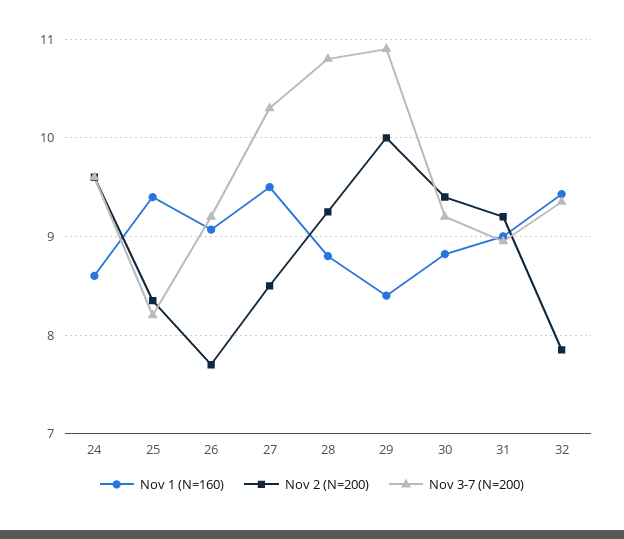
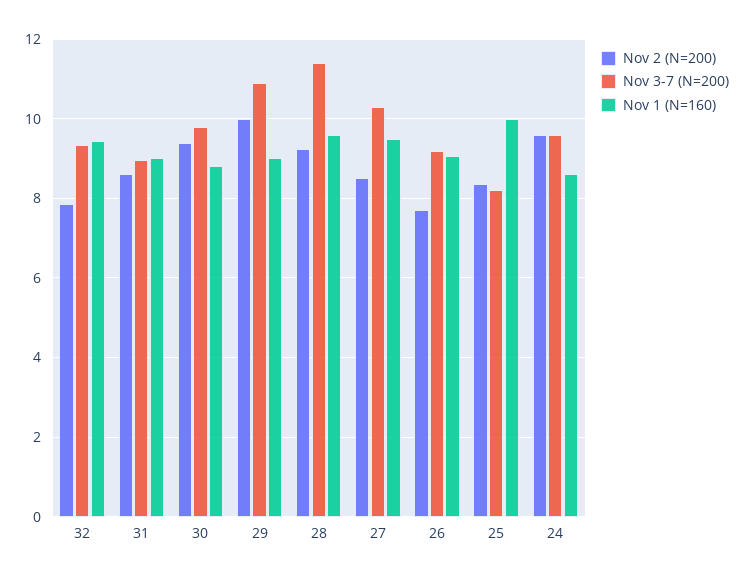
  {
    "Nov 1 (N=160)": {
      "24": 8.6,
-     "25": 9.4,
+     "25": 10,
      "26": 9.1,
      "27": 9.5,
-     "28": 8.8,
+     "28": 9.6,
-     "29": 8.4,
+     "29": 9,
      "30": 8.8,
      "31": 9,
      "32": 9.4
    },
    "Nov 2 (N=200)": {
      "24": 9.6,
      "25": 8.4,
      "26": 7.7,
      "27": 8.5,
      "28": 9.3,
      "29": 10,
      "30": 9.4,
-     "31": 9.2,
+     "31": 8.6,
      "32": 7.9
    },
    "Nov 3-7 (N=200)": {
      "24": 9.6,
      "25": 8.2,
      "26": 9.2,
      "27": 10.3,
-     "28": 10.8,
+     "28": 11.4,
      "29": 10.9,
-     "30": 9.2,
+     "30": 9.8,
      "31": 9,
      "32": 9.4
    }
  }

